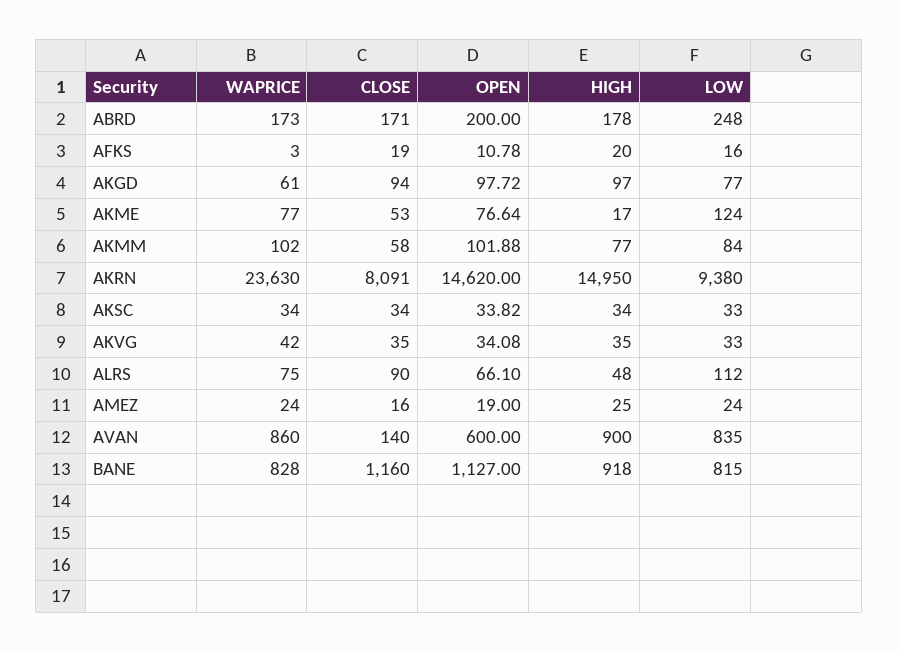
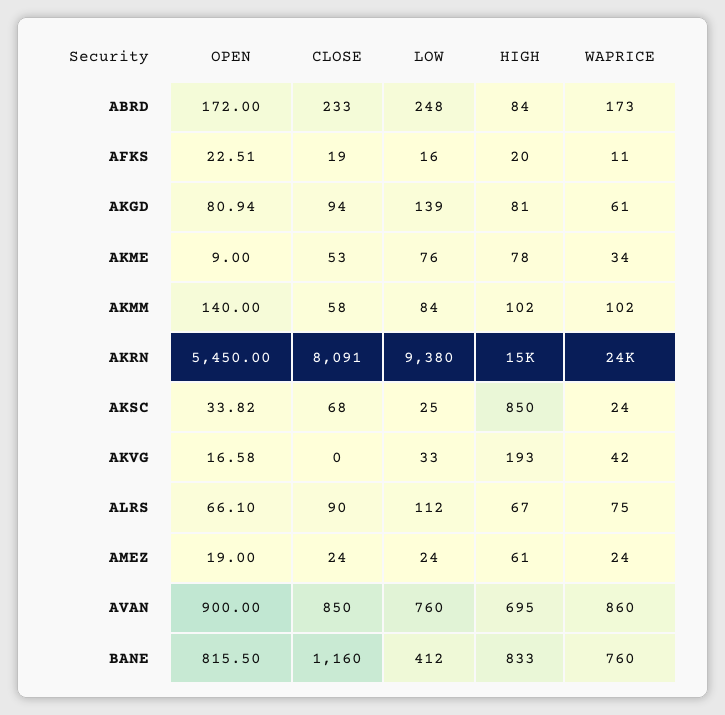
  {
    "WAPRICE": {
      "ABRD": 173,
-     "AFKS": 3,
+     "AFKS": 11,
      "AKGD": 61,
-     "AKME": 77,
+     "AKME": 34,
      "AKMM": 102,
      "AKRN": 23630,
-     "AKSC": 34,
+     "AKSC": 24,
      "AKVG": 42,
      "ALRS": 75,
      "AMEZ": 24,
      "AVAN": 860,
-     "BANE": 828
+     "BANE": 760
    },
    "CLOSE": {
-     "ABRD": 171,
+     "ABRD": 233,
      "AFKS": 19,
      "AKGD": 94,
      "AKME": 53,
      "AKMM": 58,
      "AKRN": 8091,
-     "AKSC": 34,
+     "AKSC": 68,
-     "AKVG": 35,
+     "AKVG": 0,
      "ALRS": 90,
-     "AMEZ": 16,
+     "AMEZ": 24,
-     "AVAN": 140,
+     "AVAN": 850,
      "BANE": 1160
    },
    "OPEN": {
-     "ABRD": 200,
+     "ABRD": 172,
-     "AFKS": 10.78,
+     "AFKS": 22.51,
-     "AKGD": 97.72,
+     "AKGD": 80.94,
-     "AKME": 76.64,
+     "AKME": 9,
-     "AKMM": 101.88,
+     "AKMM": 140,
-     "AKRN": 14620,
+     "AKRN": 5450,
      "AKSC": 33.82,
-     "AKVG": 34.08,
+     "AKVG": 16.58,
      "ALRS": 66.1,
      "AMEZ": 19,
-     "AVAN": 600,
+     "AVAN": 900,
-     "BANE": 1127
+     "BANE": 815.5
    },
    "HIGH": {
-     "ABRD": 178,
+     "ABRD": 84,
      "AFKS": 20,
-     "AKGD": 97,
+     "AKGD": 81,
-     "AKME": 17,
+     "AKME": 78,
-     "AKMM": 77,
+     "AKMM": 102,
      "AKRN": 14950,
-     "AKSC": 34,
+     "AKSC": 850,
-     "AKVG": 35,
+     "AKVG": 193,
-     "ALRS": 48,
+     "ALRS": 67,
-     "AMEZ": 25,
+     "AMEZ": 61,
-     "AVAN": 900,
+     "AVAN": 695,
-     "BANE": 918
+     "BANE": 833
    },
    "LOW": {
      "ABRD": 248,
      "AFKS": 16,
-     "AKGD": 77,
+     "AKGD": 139,
-     "AKME": 124,
+     "AKME": 76,
      "AKMM": 84,
      "AKRN": 9380,
-     "AKSC": 33,
+     "AKSC": 25,
      "AKVG": 33,
      "ALRS": 112,
      "AMEZ": 24,
-     "AVAN": 835,
+     "AVAN": 760,
-     "BANE": 815
+     "BANE": 412
    }
  }

